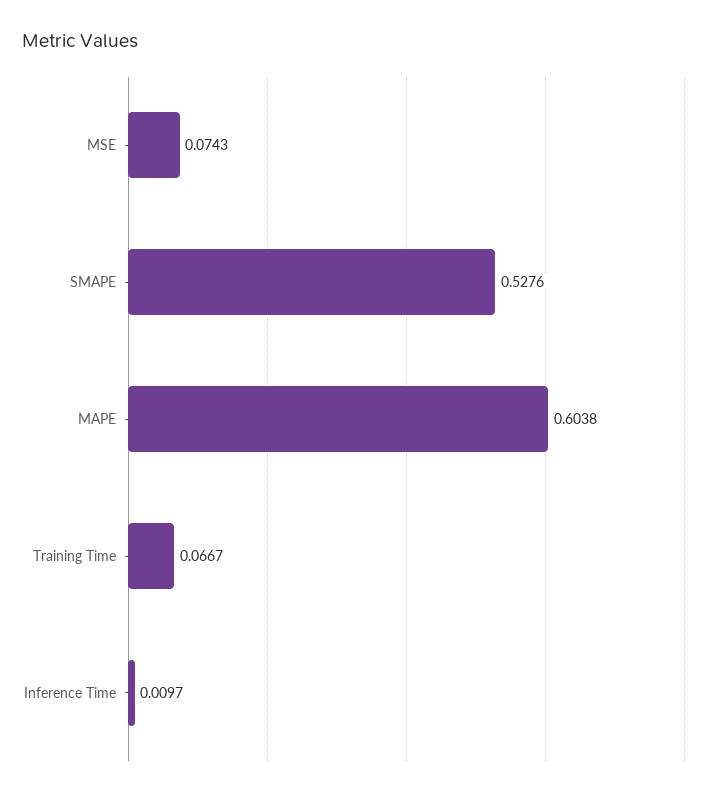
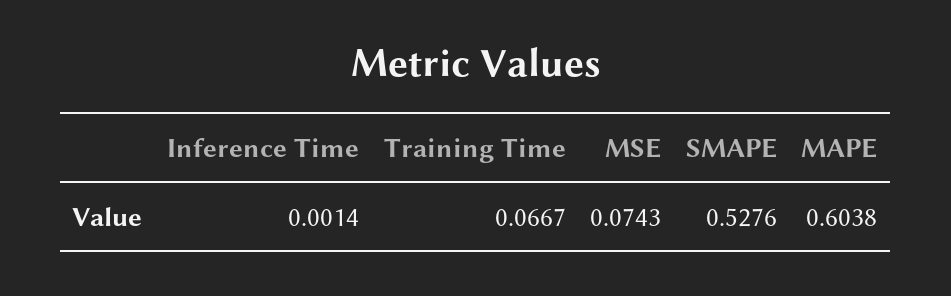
  {
    "MSE": 0.0743,
    "SMAPE": 0.5276,
    "MAPE": 0.6038,
    "Training Time": 0.0667,
-   "Inference Time": 0.0097
+   "Inference Time": 0.0014
  }

